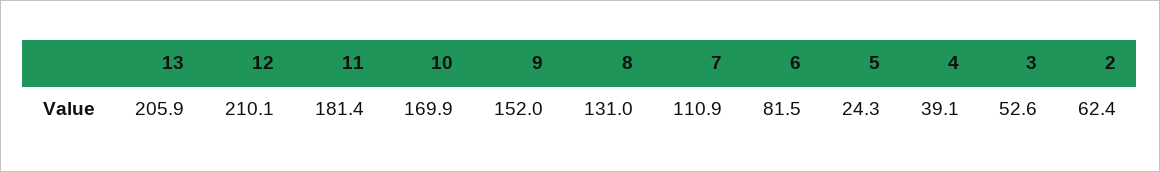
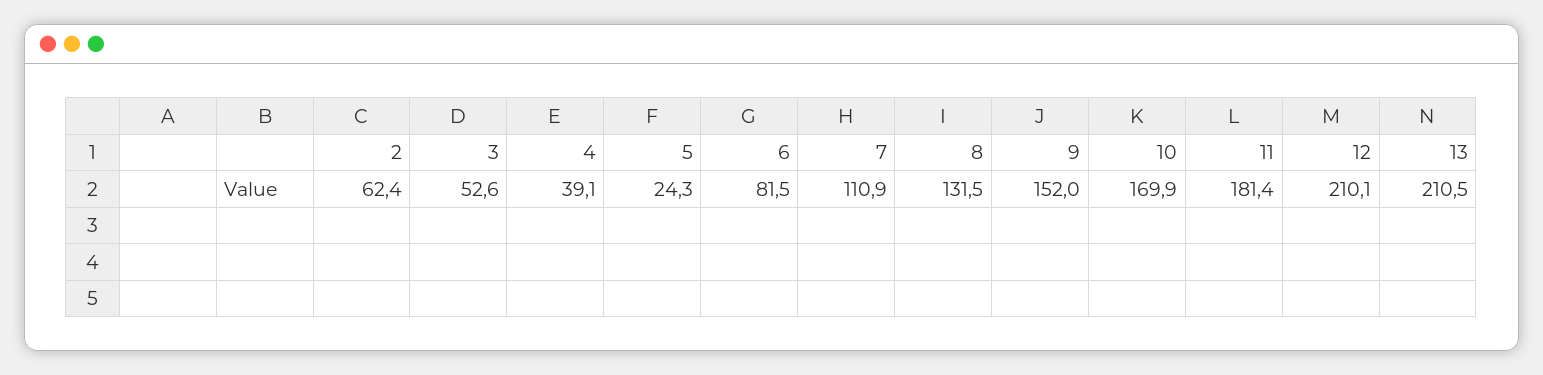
  {
-   "13": 205.9,
+   "13": 210.5,
    "12": 210.1,
    "11": 181.4,
    "10": 169.9,
    "9": 152,
-   "8": 131,
+   "8": 131.5,
    "7": 110.9,
    "6": 81.5,
    "5": 24.3,
    "4": 39.1,
    "3": 52.6,
    "2": 62.4
  }

